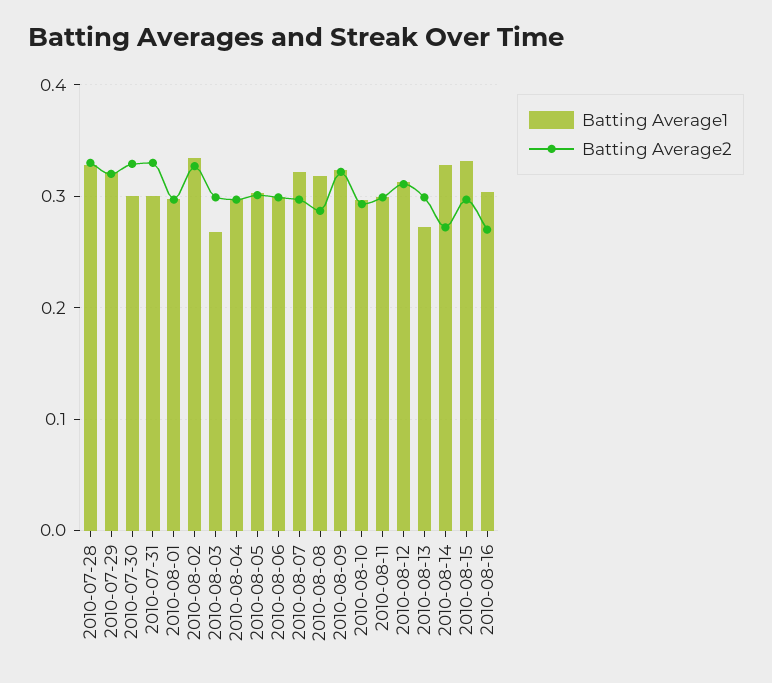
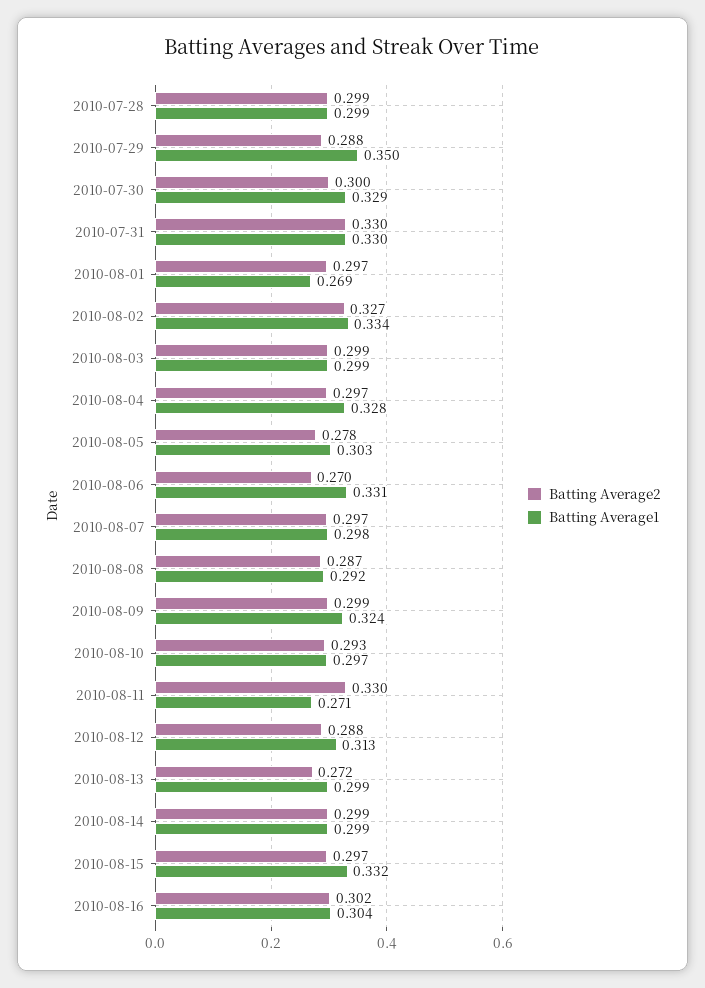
  {
    "Batting Average1": {
-     "2010-07-28": 0.33,
+     "2010-07-28": 0.299,
-     "2010-07-29": 0.32,
+     "2010-07-29": 0.35,
-     "2010-07-30": 0.3,
+     "2010-07-30": 0.329,
-     "2010-07-31": 0.3,
+     "2010-07-31": 0.33,
-     "2010-08-01": 0.3,
+     "2010-08-01": 0.269,
      "2010-08-02": 0.334,
-     "2010-08-03": 0.27,
+     "2010-08-03": 0.299,
-     "2010-08-04": 0.3,
+     "2010-08-04": 0.328,
      "2010-08-05": 0.303,
-     "2010-08-06": 0.3,
+     "2010-08-06": 0.331,
-     "2010-08-07": 0.32,
+     "2010-08-07": 0.298,
-     "2010-08-08": 0.32,
+     "2010-08-08": 0.292,
      "2010-08-09": 0.324,
      "2010-08-10": 0.297,
-     "2010-08-11": 0.3,
+     "2010-08-11": 0.271,
      "2010-08-12": 0.313,
-     "2010-08-13": 0.27,
+     "2010-08-13": 0.299,
-     "2010-08-14": 0.33,
+     "2010-08-14": 0.299,
      "2010-08-15": 0.332,
      "2010-08-16": 0.304
    },
    "Batting Average2": {
-     "2010-07-28": 0.33,
+     "2010-07-28": 0.299,
-     "2010-07-29": 0.32,
+     "2010-07-29": 0.288,
-     "2010-07-30": 0.33,
+     "2010-07-30": 0.3,
      "2010-07-31": 0.33,
      "2010-08-01": 0.297,
      "2010-08-02": 0.327,
      "2010-08-03": 0.299,
      "2010-08-04": 0.297,
-     "2010-08-05": 0.3,
+     "2010-08-05": 0.278,
-     "2010-08-06": 0.3,
+     "2010-08-06": 0.27,
      "2010-08-07": 0.297,
      "2010-08-08": 0.287,
-     "2010-08-09": 0.32,
+     "2010-08-09": 0.299,
      "2010-08-10": 0.293,
-     "2010-08-11": 0.3,
+     "2010-08-11": 0.33,
-     "2010-08-12": 0.31,
+     "2010-08-12": 0.288,
-     "2010-08-13": 0.3,
+     "2010-08-13": 0.272,
-     "2010-08-14": 0.27,
+     "2010-08-14": 0.299,
      "2010-08-15": 0.297,
-     "2010-08-16": 0.27
+     "2010-08-16": 0.302
    }
  }

